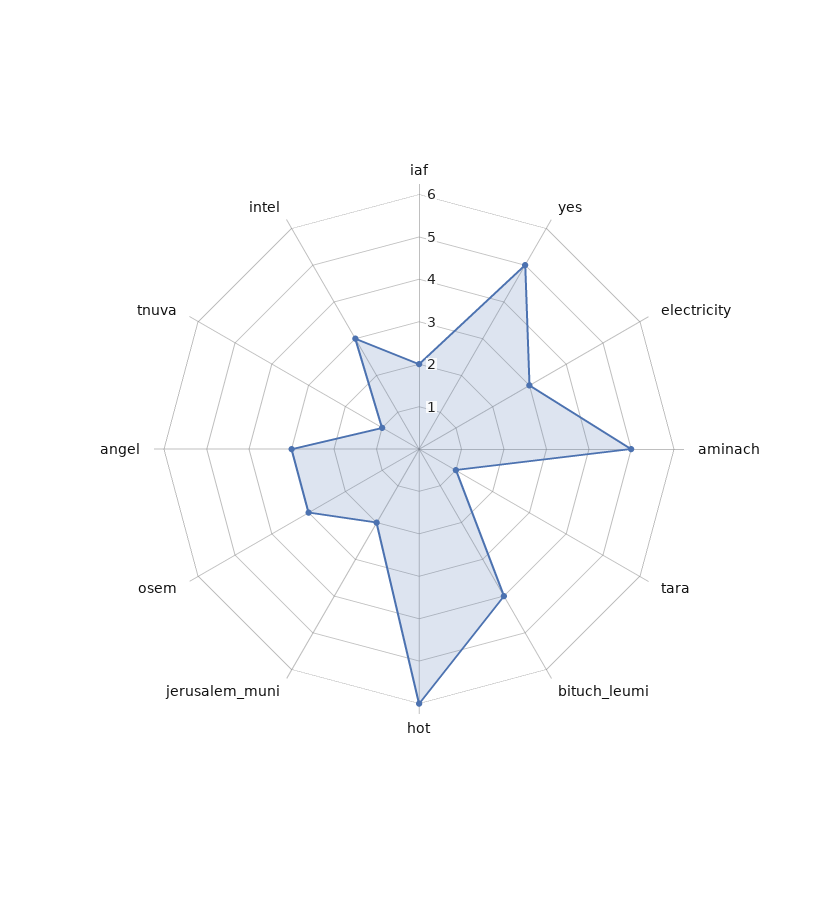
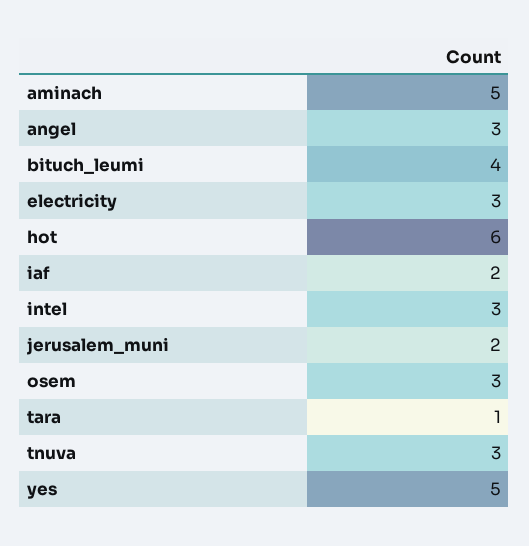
  {
    "iaf": 2,
    "yes": 5,
    "electricity": 3,
    "aminach": 5,
    "tara": 1,
    "bituch_leumi": 4,
    "hot": 6,
    "jerusalem_muni": 2,
    "osem": 3,
    "angel": 3,
-   "tnuva": 1,
+   "tnuva": 3,
    "intel": 3
  }

